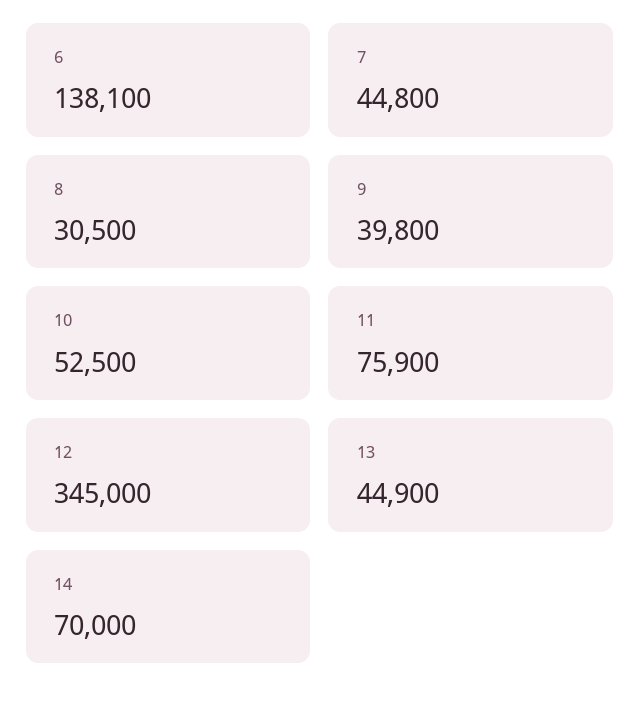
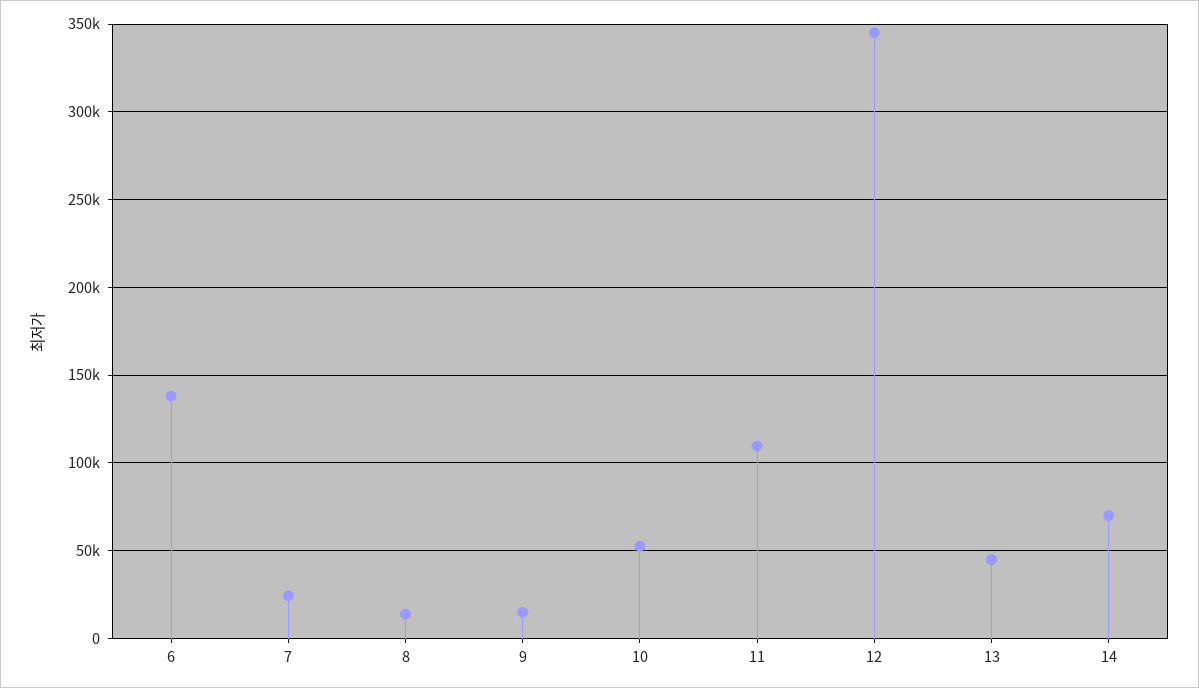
  {
    "6": 138100,
-   "7": 44800,
+   "7": 25000,
-   "8": 30500,
+   "8": 15000,
-   "9": 39800,
+   "9": 15000,
    "10": 52500,
-   "11": 75900,
+   "11": 110000,
    "12": 345000,
    "13": 44900,
    "14": 70000
  }

